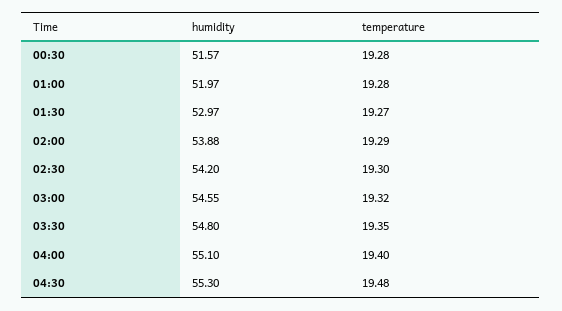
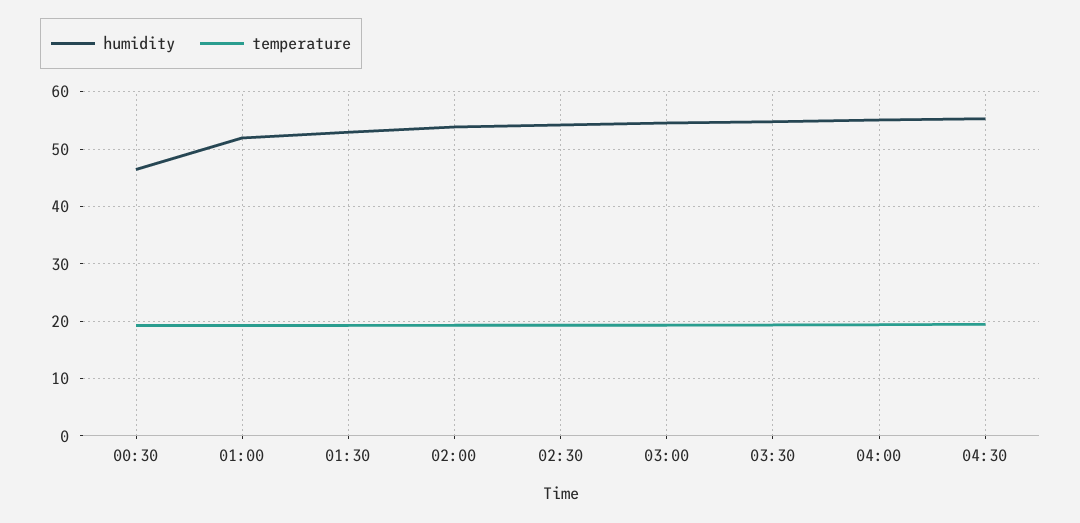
  {
    "humidity": {
-     "00:30": 51.57,
+     "00:30": 46,
      "01:00": 51.97,
      "01:30": 52.97,
      "02:00": 53.88,
      "02:30": 54.2,
      "03:00": 54.55,
      "03:30": 54.8,
      "04:00": 55.1,
      "04:30": 55.3
    },
    "temperature": {
      "00:30": 19.28,
      "01:00": 19.28,
      "01:30": 19.27,
      "02:00": 19.29,
      "02:30": 19.3,
      "03:00": 19.32,
      "03:30": 19.35,
      "04:00": 19.4,
      "04:30": 19.48
    }
  }

